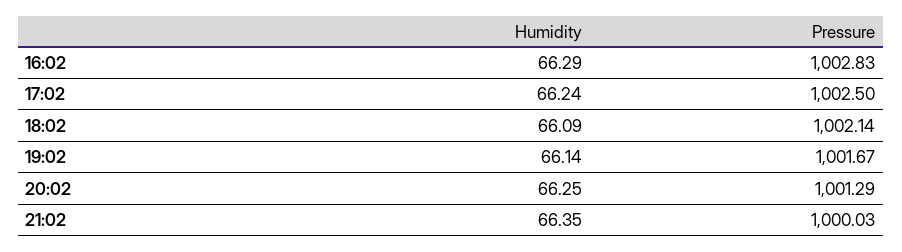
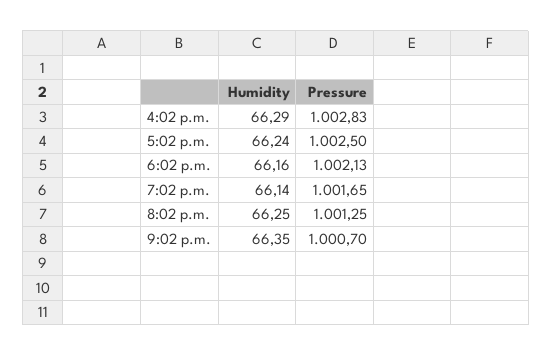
  {
    "Humidity": {
      "16:02": 66.29,
      "17:02": 66.24,
-     "18:02": 66.09,
+     "18:02": 66.16,
      "19:02": 66.14,
      "20:02": 66.25,
      "21:02": 66.35
    },
    "Pressure": {
      "16:02": 1002.83,
      "17:02": 1002.5,
-     "18:02": 1002.14,
+     "18:02": 1002.13,
-     "19:02": 1001.67,
+     "19:02": 1001.65,
-     "20:02": 1001.29,
+     "20:02": 1001.25,
-     "21:02": 1000.03
+     "21:02": 1000.7
    }
  }

